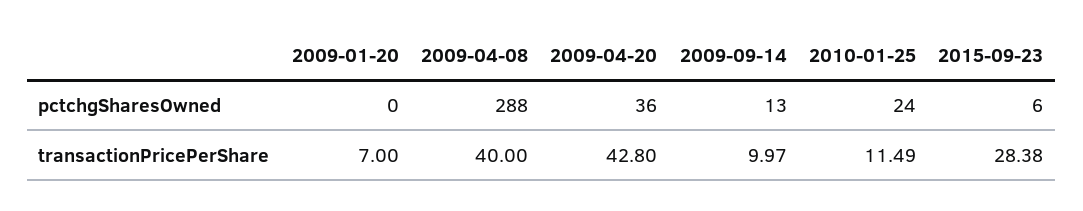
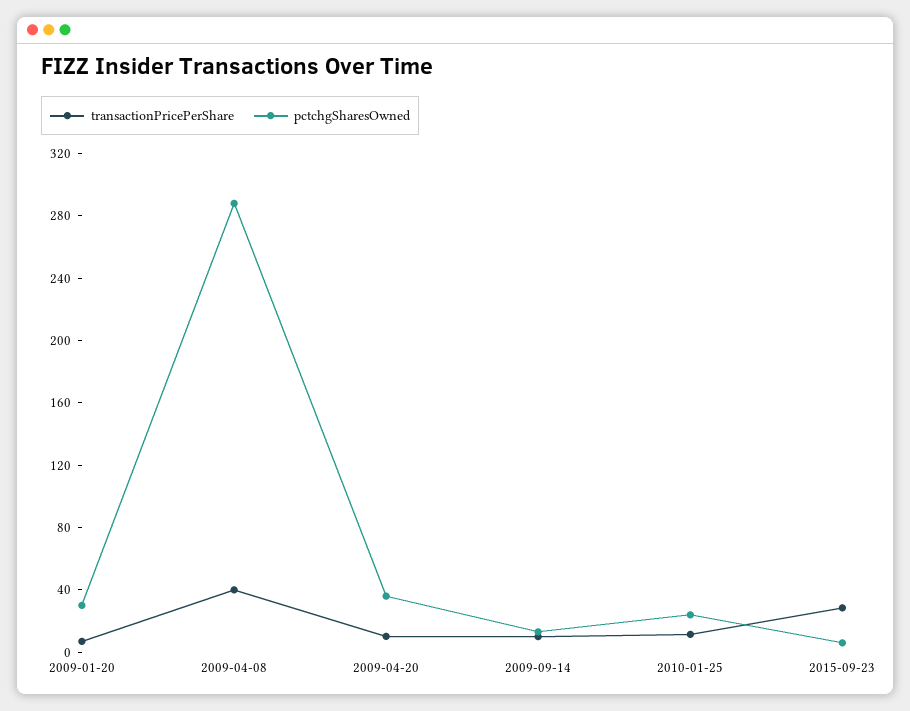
  {
    "pctchgSharesOwned": {
-     "2009-01-20": 0,
+     "2009-01-20": 30,
      "2009-04-08": 288,
      "2009-04-20": 36,
      "2009-09-14": 13,
      "2010-01-25": 24,
      "2015-09-23": 6
    },
    "transactionPricePerShare": {
      "2009-01-20": 7,
      "2009-04-08": 40,
-     "2009-04-20": 42.8,
+     "2009-04-20": 10,
      "2009-09-14": 9.97,
      "2010-01-25": 11.49,
      "2015-09-23": 28.38
    }
  }

